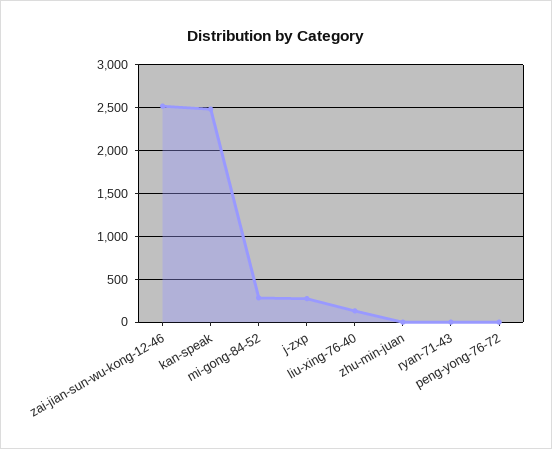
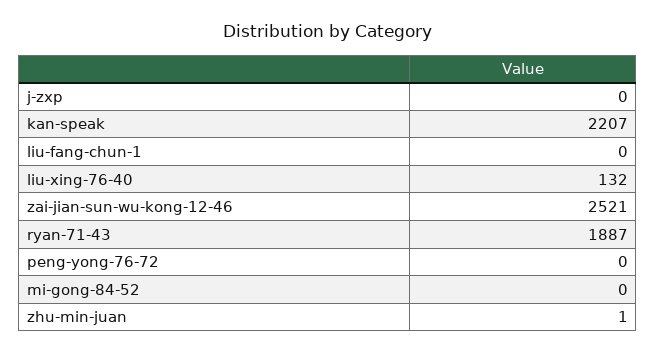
  {
    "zai-jian-sun-wu-kong-12-46": 2521,
-   "kan-speak": 2500,
+   "kan-speak": 2207,
-   "mi-gong-84-52": 300,
+   "mi-gong-84-52": 0,
-   "j-zxp": 300,
+   "j-zxp": 0,
    "liu-xing-76-40": 132,
    "zhu-min-juan": 1,
-   "ryan-71-43": 0,
+   "ryan-71-43": 1887,
-   "peng-yong-76-72": 0
+   "peng-yong-76-72": 0,
+   "liu-fang-chun-1": 0
  }

